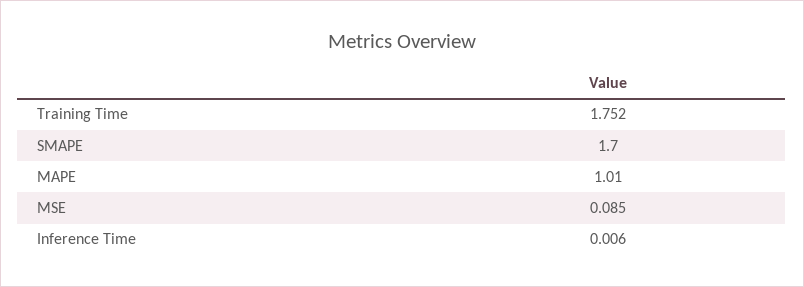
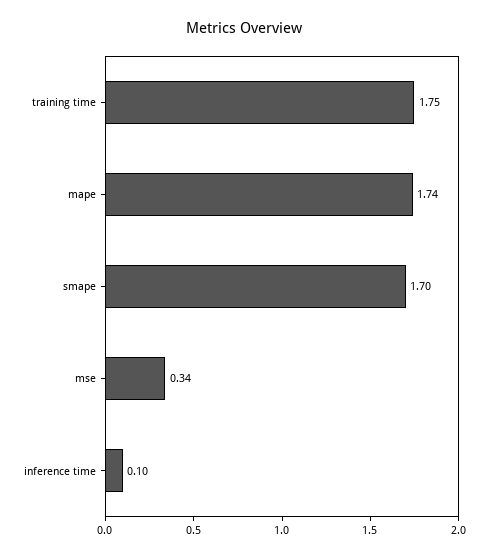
  {
    "Training Time": 1.752,
    "SMAPE": 1.7,
-   "MAPE": 1.01,
+   "MAPE": 1.74,
-   "MSE": 0.085,
+   "MSE": 0.34,
-   "Inference Time": 0.006
+   "Inference Time": 0.1
  }

